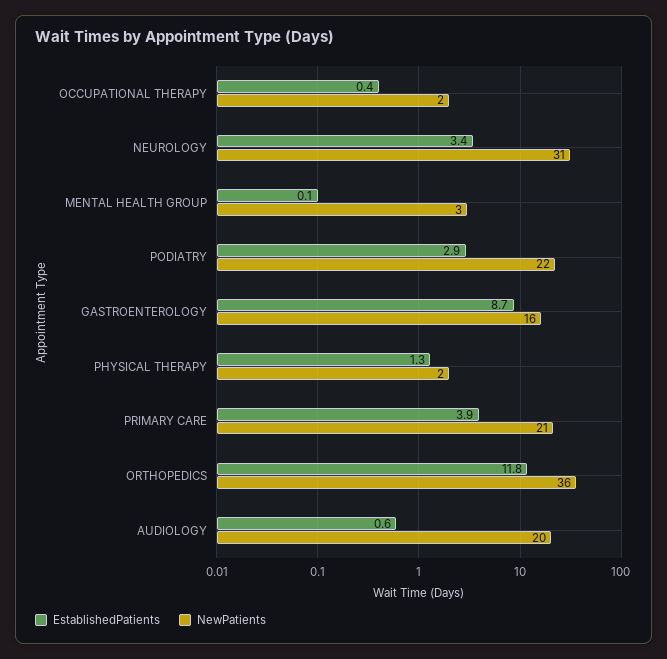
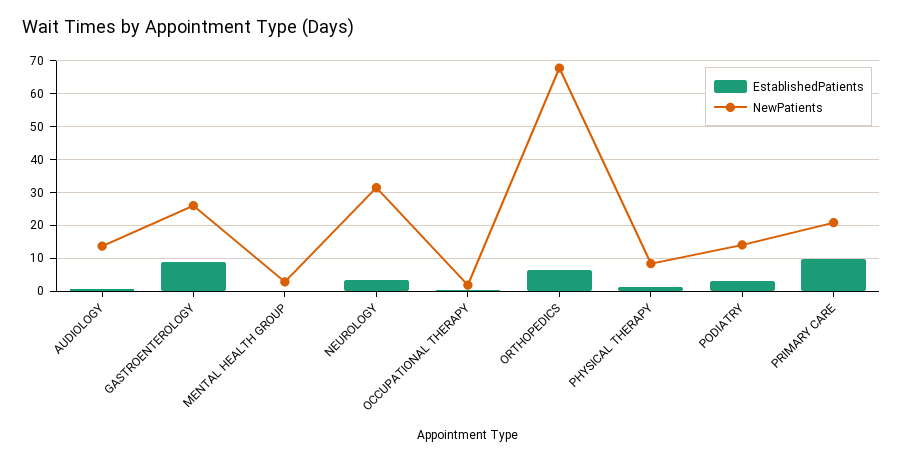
  {
    "EstablishedPatients": {
      "OCCUPATIONAL THERAPY": 0.4,
      "NEUROLOGY": 3.4,
      "MENTAL HEALTH GROUP": 0.1,
      "PODIATRY": 2.9,
      "GASTROENTEROLOGY": 8.7,
      "PHYSICAL THERAPY": 1.3,
-     "PRIMARY CARE": 3.9,
+     "PRIMARY CARE": 10,
-     "ORTHOPEDICS": 11.8,
+     "ORTHOPEDICS": 6,
      "AUDIOLOGY": 0.6
    },
    "NewPatients": {
      "OCCUPATIONAL THERAPY": 2,
      "NEUROLOGY": 31,
      "MENTAL HEALTH GROUP": 3,
-     "PODIATRY": 22,
+     "PODIATRY": 14,
-     "GASTROENTEROLOGY": 16,
+     "GASTROENTEROLOGY": 26,
-     "PHYSICAL THERAPY": 2,
+     "PHYSICAL THERAPY": 8,
      "PRIMARY CARE": 21,
-     "ORTHOPEDICS": 36,
+     "ORTHOPEDICS": 68,
-     "AUDIOLOGY": 20
+     "AUDIOLOGY": 14
    }
  }

